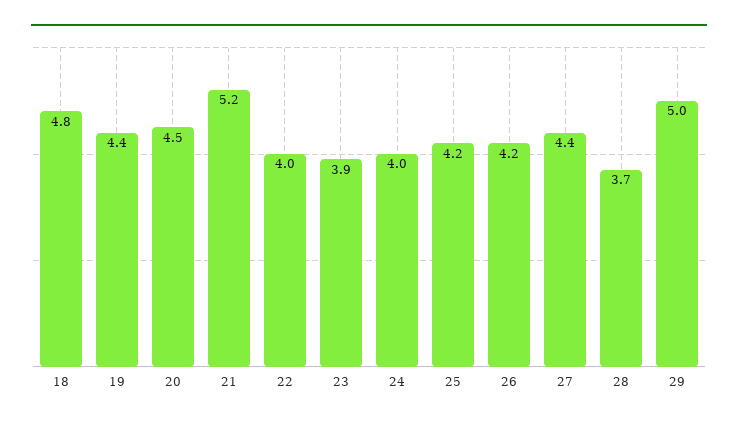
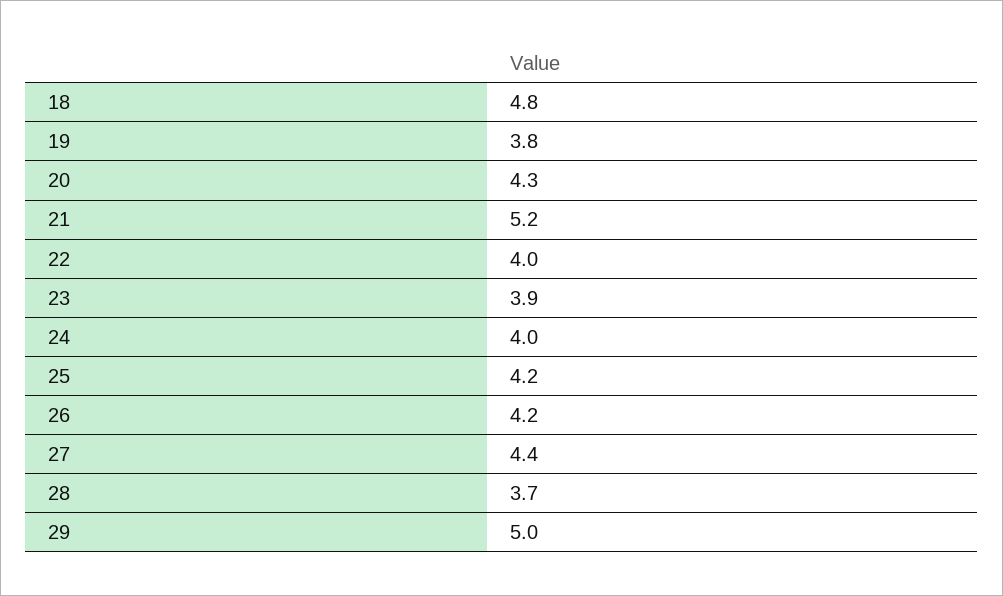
  {
    "18": 4.8,
-   "19": 4.4,
+   "19": 3.8,
-   "20": 4.5,
+   "20": 4.3,
    "21": 5.2,
    "22": 4,
    "23": 3.9,
    "24": 4,
    "25": 4.2,
    "26": 4.2,
    "27": 4.4,
    "28": 3.7,
    "29": 5
  }

